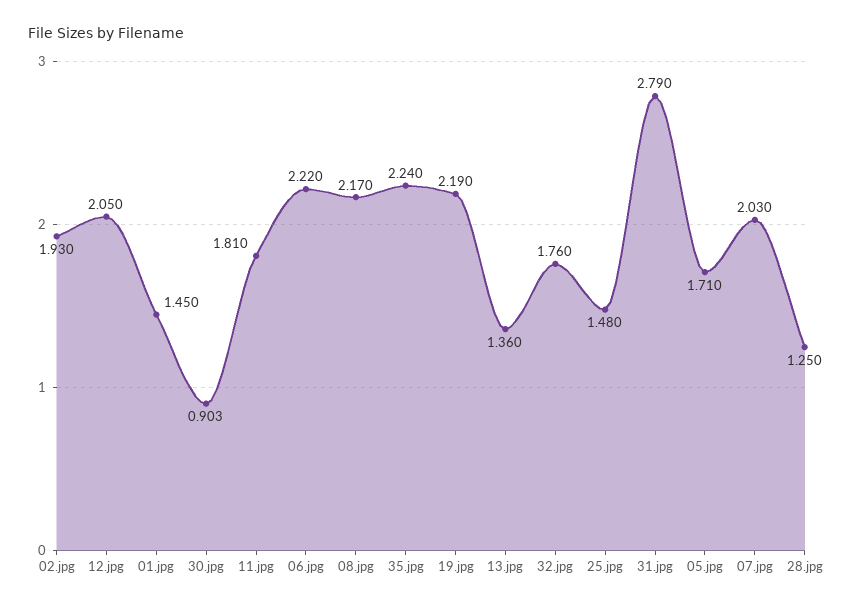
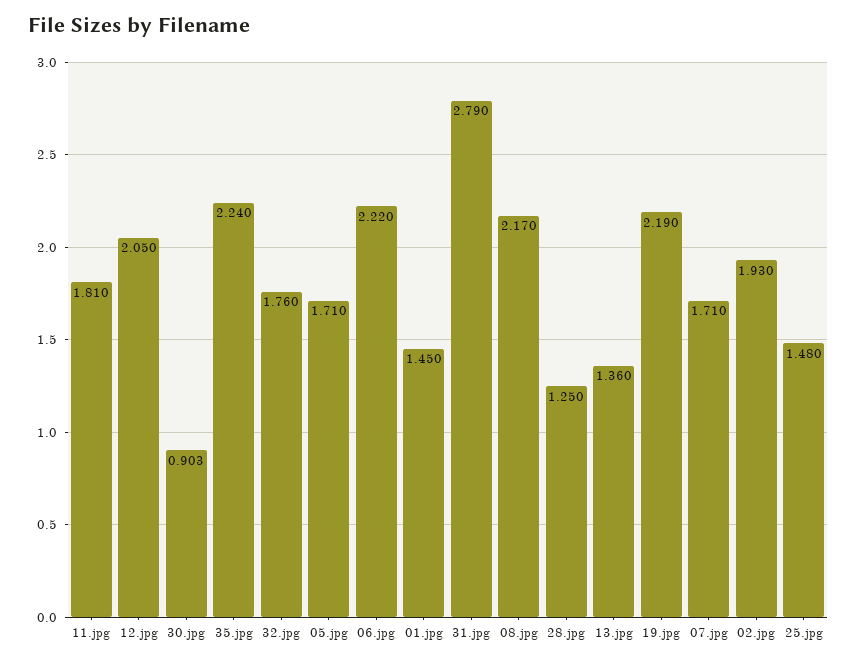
  {
    "02.jpg": 1.93,
    "12.jpg": 2.05,
    "01.jpg": 1.45,
    "30.jpg": 0.903,
    "11.jpg": 1.81,
    "06.jpg": 2.22,
    "08.jpg": 2.17,
    "35.jpg": 2.24,
    "19.jpg": 2.19,
    "13.jpg": 1.36,
    "32.jpg": 1.76,
    "25.jpg": 1.48,
    "31.jpg": 2.79,
    "05.jpg": 1.71,
-   "07.jpg": 2.03,
+   "07.jpg": 1.71,
    "28.jpg": 1.25
  }

